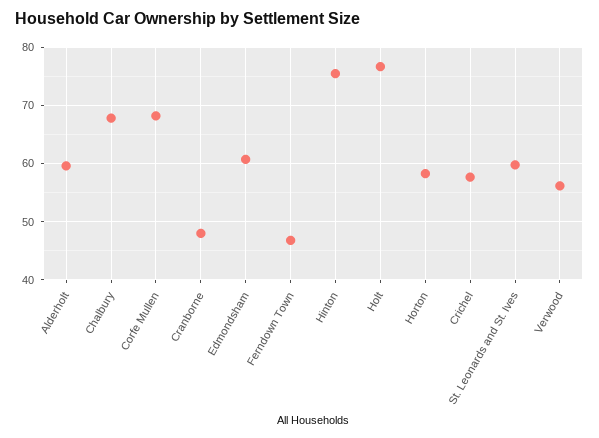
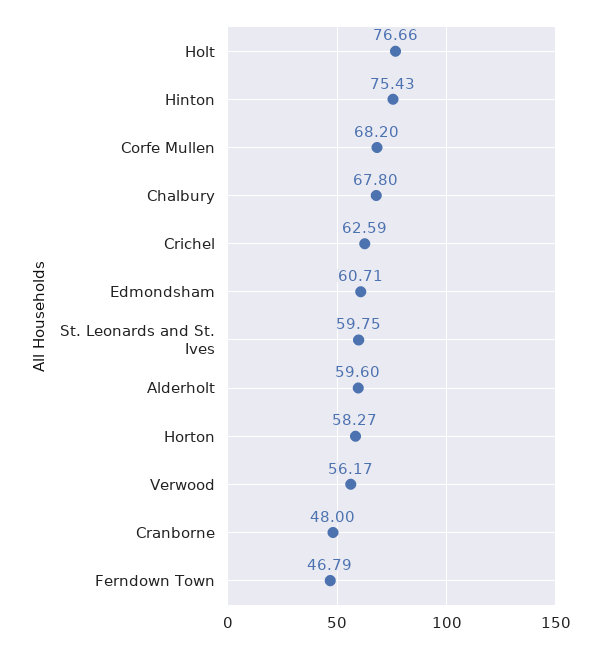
  {
    "Alderholt": 59.6,
    "Chalbury": 67.8,
    "Corfe Mullen": 68.2,
    "Cranborne": 48,
    "Edmondsham": 60.71,
    "Ferndown Town": 46.79,
    "Hinton": 75.43,
    "Holt": 76.66,
    "Horton": 58.27,
-   "Crichel": 58,
+   "Crichel": 62.59,
    "St. Leonards and St. Ives": 59.75,
    "Verwood": 56.17
  }

